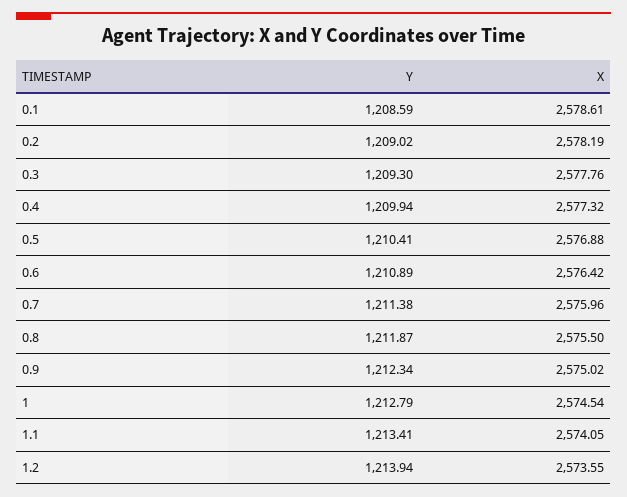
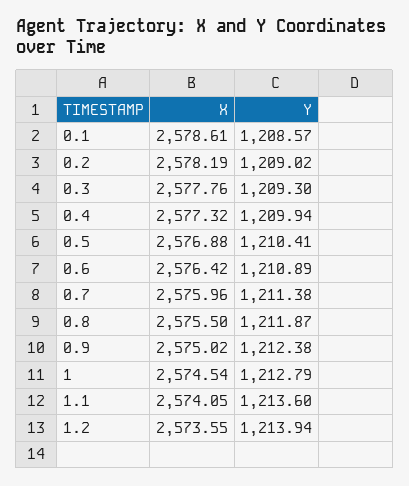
  {
    "Y": {
-     "0.1": 1208.59,
+     "0.1": 1208.57,
      "0.2": 1209.02,
      "0.3": 1209.3,
      "0.4": 1209.94,
      "0.5": 1210.41,
      "0.6": 1210.89,
      "0.7": 1211.38,
      "0.8": 1211.87,
-     "0.9": 1212.34,
+     "0.9": 1212.38,
      "1": 1212.79,
-     "1.1": 1213.41,
+     "1.1": 1213.6,
      "1.2": 1213.94
    },
    "X": {
      "0.1": 2578.61,
      "0.2": 2578.19,
      "0.3": 2577.76,
      "0.4": 2577.32,
      "0.5": 2576.88,
      "0.6": 2576.42,
      "0.7": 2575.96,
      "0.8": 2575.5,
      "0.9": 2575.02,
      "1": 2574.54,
      "1.1": 2574.05,
      "1.2": 2573.55
    }
  }

